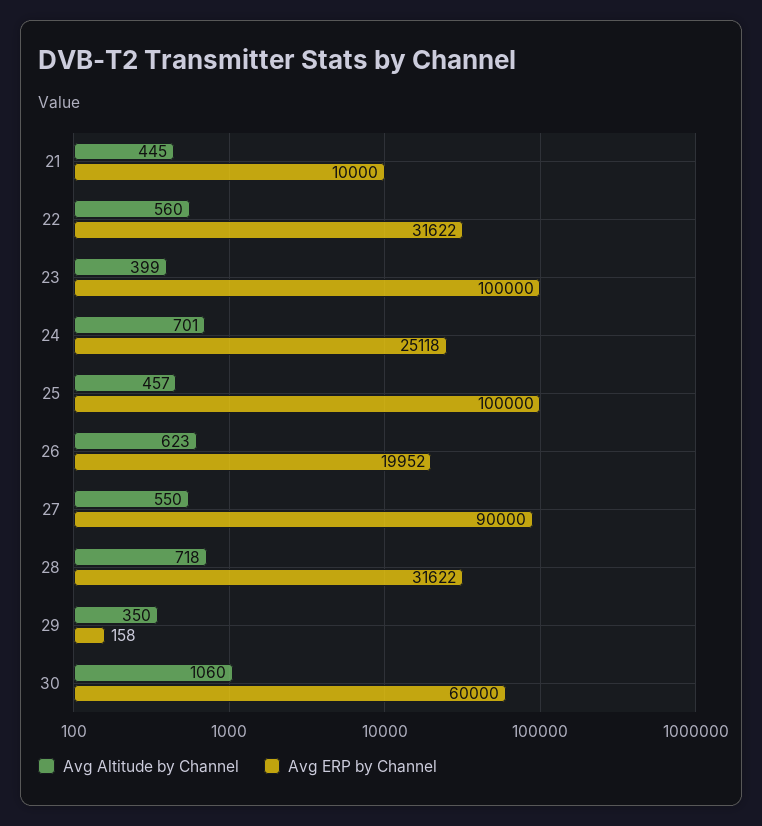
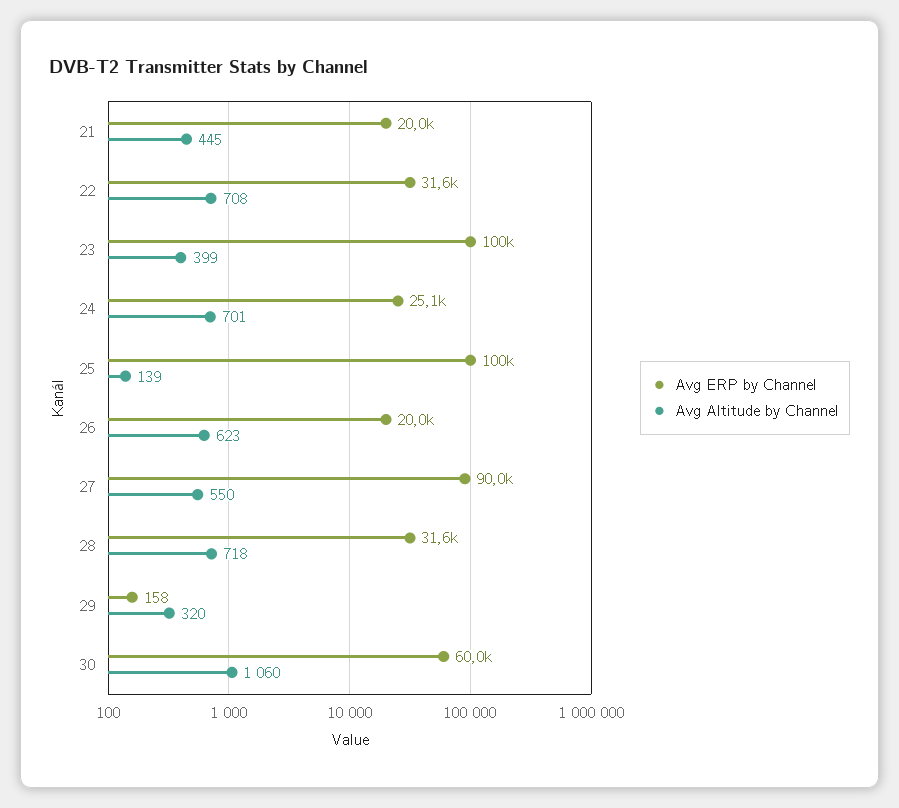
  {
    "Avg Altitude by Channel": {
      "21": 445,
-     "22": 560,
+     "22": 708,
      "23": 399,
      "24": 701,
-     "25": 457,
+     "25": 139,
      "26": 623,
      "27": 550,
      "28": 718,
-     "29": 350,
+     "29": 320,
      "30": 1060
    },
    "Avg ERP by Channel": {
-     "21": 10000,
+     "21": 20000,
      "22": 31622,
      "23": 100000,
      "24": 25118,
      "25": 100000,
      "26": 19952,
      "27": 90000,
      "28": 31622,
      "29": 158,
      "30": 60000
    }
  }

